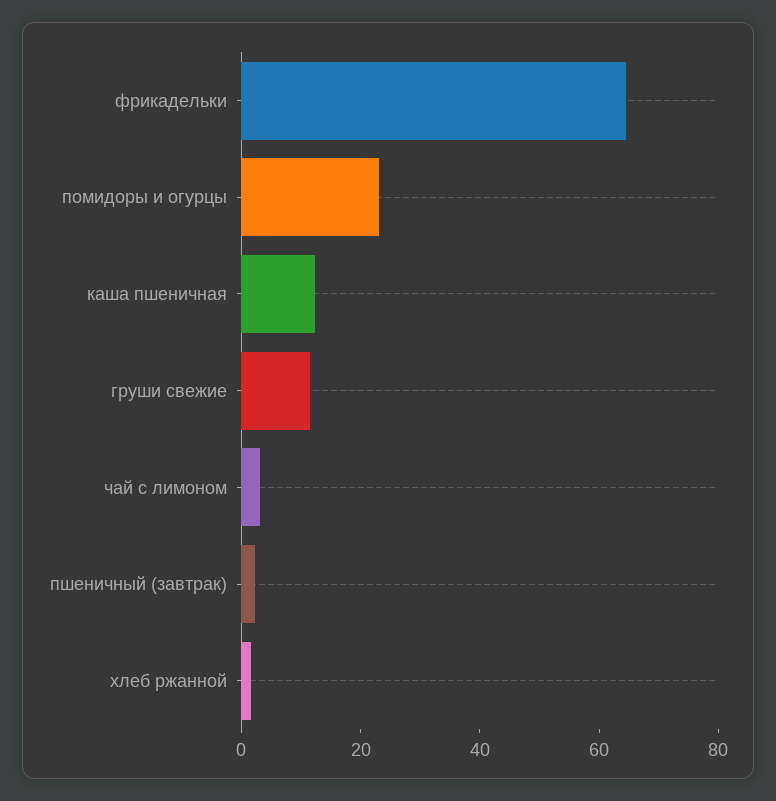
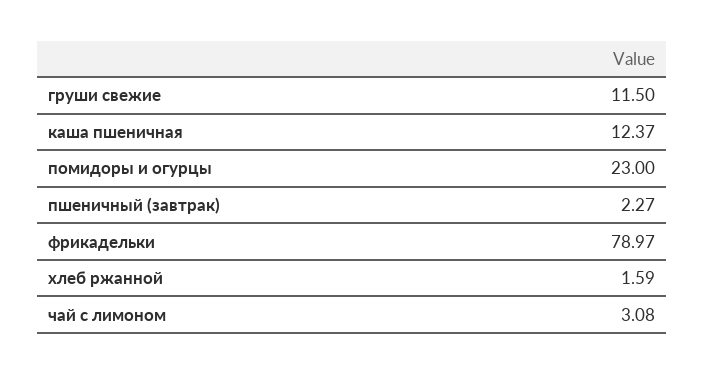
  {
-   "фрикадельки": 65,
+   "фрикадельки": 78.97,
    "помидоры и огурцы": 23,
    "каша пшеничная": 12.37,
    "груши свежие": 11.5,
    "чай с лимоном": 3.08,
    "пшеничный (завтрак)": 2.27,
    "хлеб ржанной": 1.59
  }

